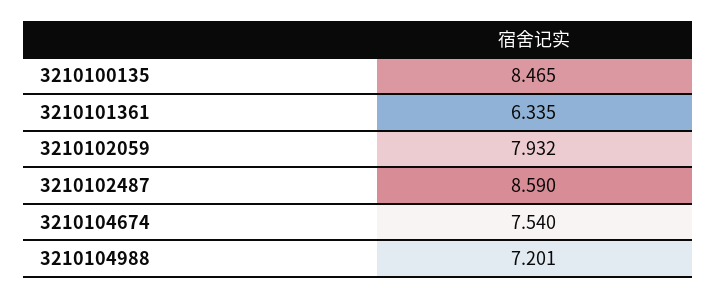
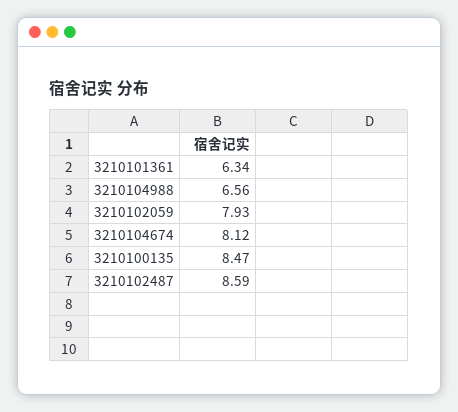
  {
    "3210100135": 8.465,
    "3210101361": 6.335,
    "3210102059": 7.932,
    "3210102487": 8.59,
-   "3210104674": 7.54,
+   "3210104674": 8.12,
-   "3210104988": 7.201
+   "3210104988": 6.56
  }

